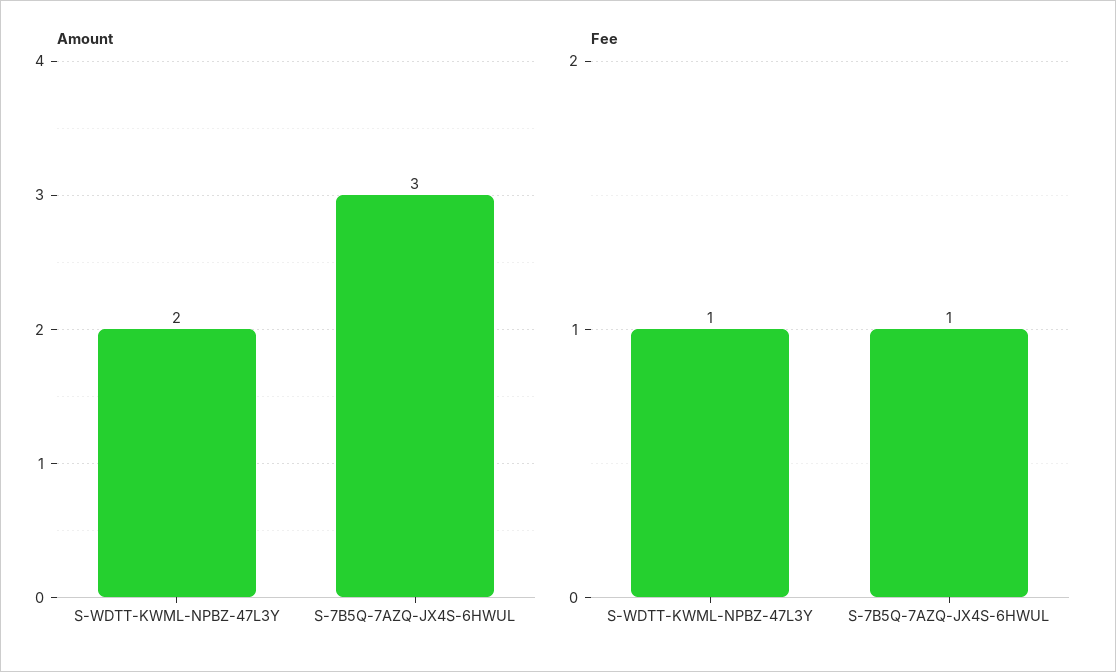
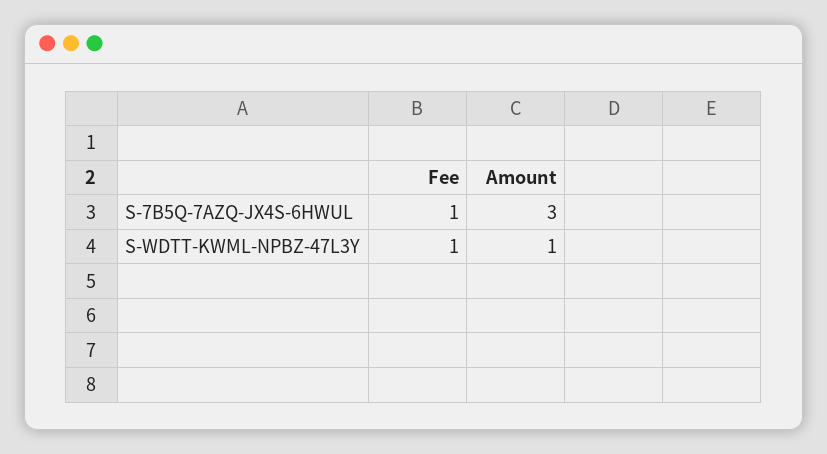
  {
    "Amount": {
-     "S-WDTT-KWML-NPBZ-47L3Y": 2,
+     "S-WDTT-KWML-NPBZ-47L3Y": 1,
      "S-7B5Q-7AZQ-JX4S-6HWUL": 3
    },
    "Fee": {
      "S-WDTT-KWML-NPBZ-47L3Y": 1,
      "S-7B5Q-7AZQ-JX4S-6HWUL": 1
    }
  }

